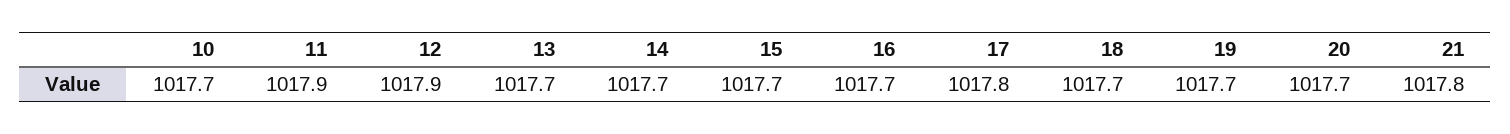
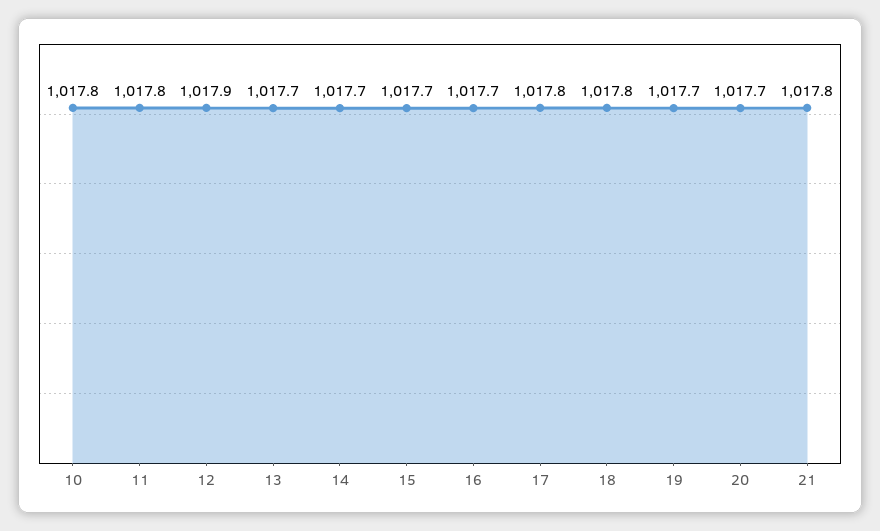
  {
-   "10": 1017.7,
+   "10": 1017.8,
-   "11": 1017.9,
+   "11": 1017.8,
    "12": 1017.9,
    "13": 1017.7,
    "14": 1017.7,
    "15": 1017.7,
    "16": 1017.7,
    "17": 1017.8,
-   "18": 1017.7,
+   "18": 1017.8,
    "19": 1017.7,
    "20": 1017.7,
    "21": 1017.8
  }

